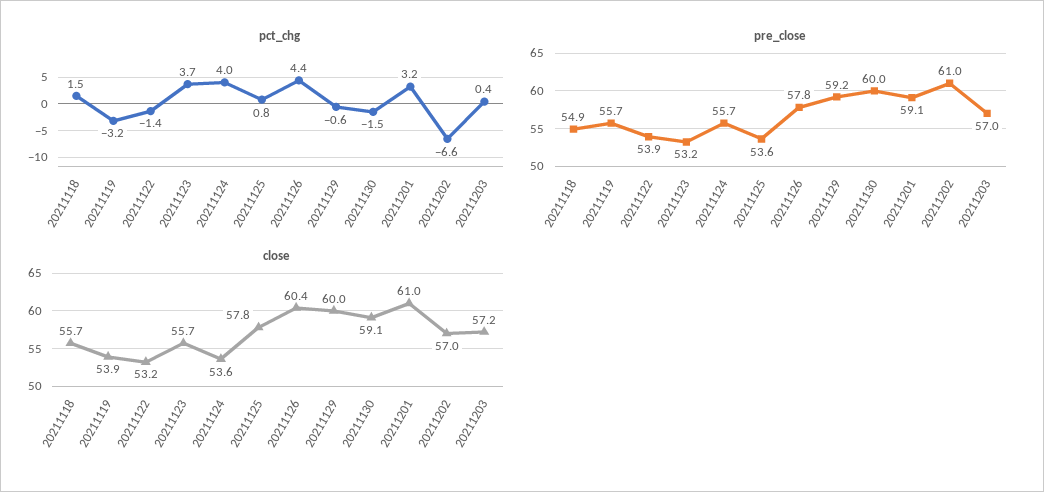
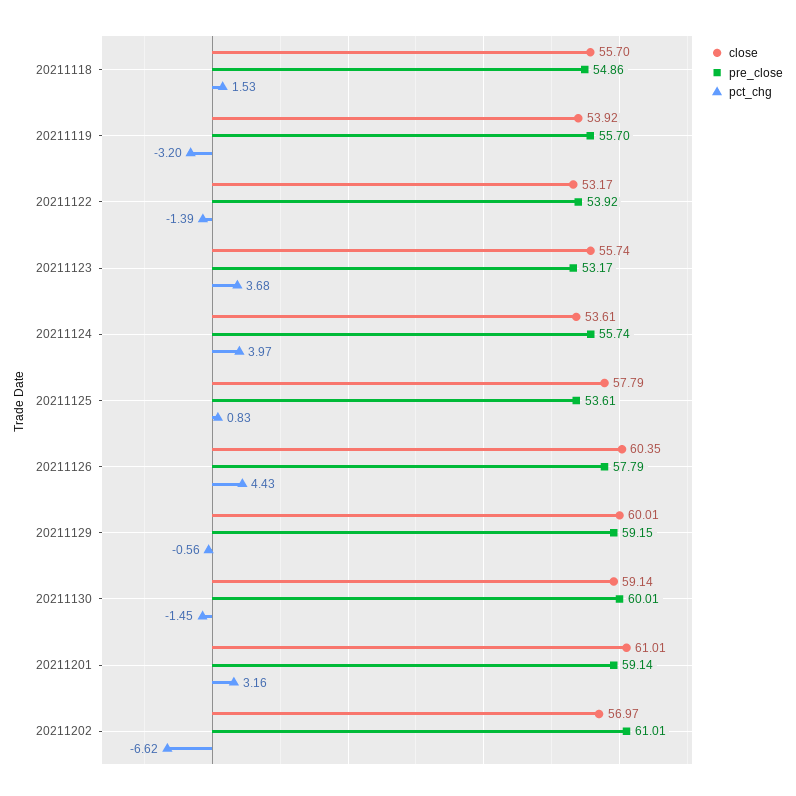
  {
    "pct_chg": {
      "20211118": 1.53,
      "20211119": -3.2,
      "20211122": -1.39,
      "20211123": 3.68,
      "20211124": 3.97,
      "20211125": 0.83,
      "20211126": 4.43,
      "20211129": -0.56,
      "20211130": -1.45,
      "20211201": 3.16,
-     "20211202": -6.62,
+     "20211202": -6.62
-     "20211203": 0.4
    },
    "pre_close": {
      "20211118": 54.86,
      "20211119": 55.7,
      "20211122": 53.92,
      "20211123": 53.17,
      "20211124": 55.74,
      "20211125": 53.61,
      "20211126": 57.79,
      "20211129": 59.15,
      "20211130": 60.01,
      "20211201": 59.14,
-     "20211202": 61.01,
+     "20211202": 61.01
-     "20211203": 57
    },
    "close": {
      "20211118": 55.7,
      "20211119": 53.92,
      "20211122": 53.17,
      "20211123": 55.74,
      "20211124": 53.61,
      "20211125": 57.79,
      "20211126": 60.35,
      "20211129": 60.01,
      "20211130": 59.14,
      "20211201": 61.01,
-     "20211202": 56.97,
+     "20211202": 56.97
-     "20211203": 57.2
    }
  }

